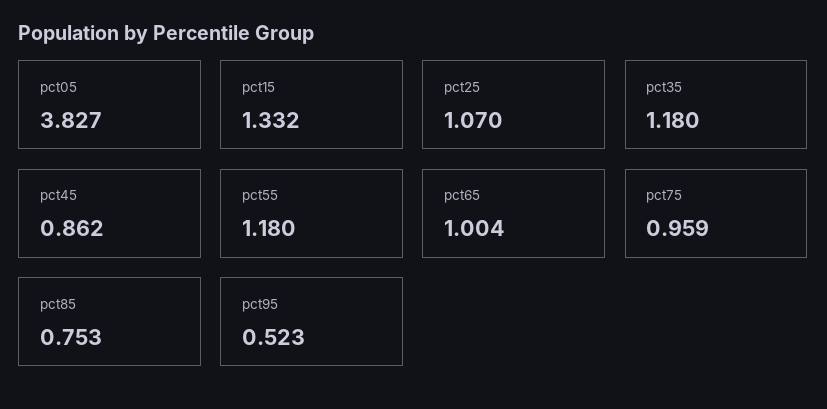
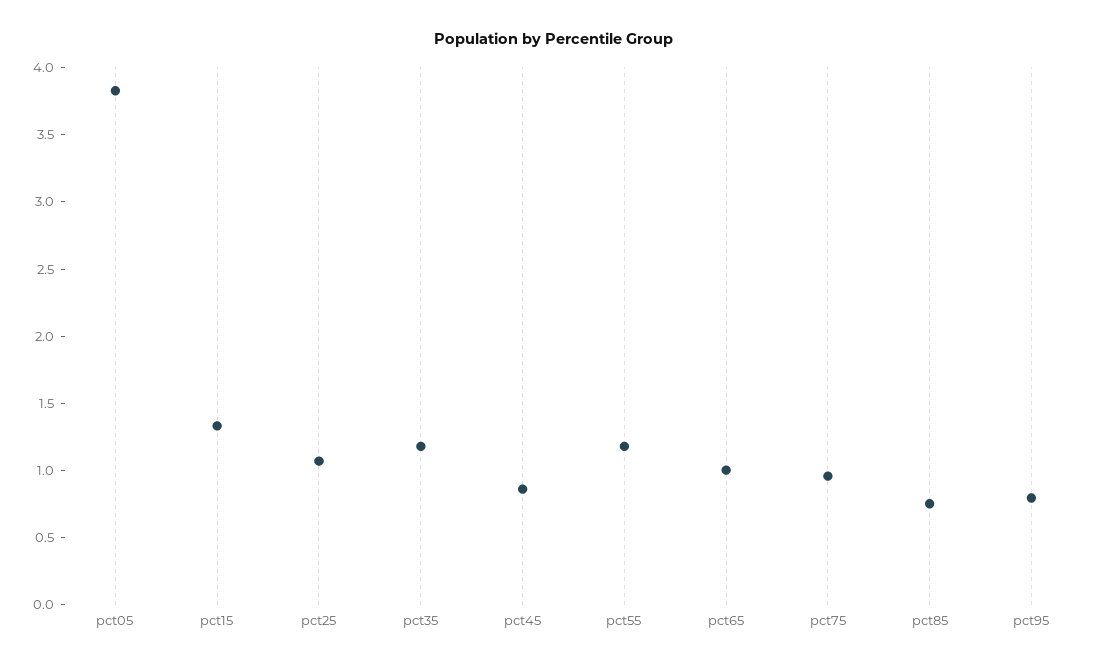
  {
    "pct05": 3.827,
    "pct15": 1.332,
    "pct25": 1.07,
    "pct35": 1.18,
    "pct45": 0.862,
    "pct55": 1.18,
    "pct65": 1.004,
    "pct75": 0.959,
    "pct85": 0.753,
-   "pct95": 0.523
+   "pct95": 0.8
  }

